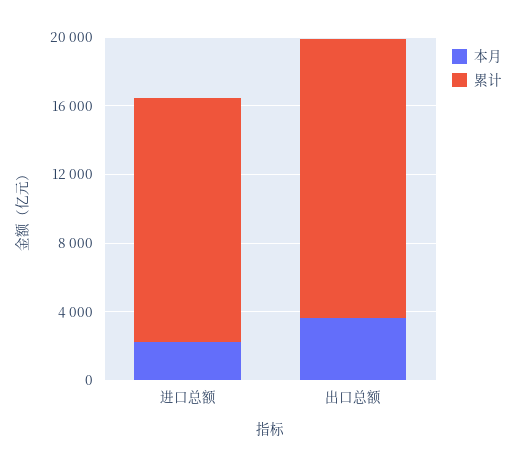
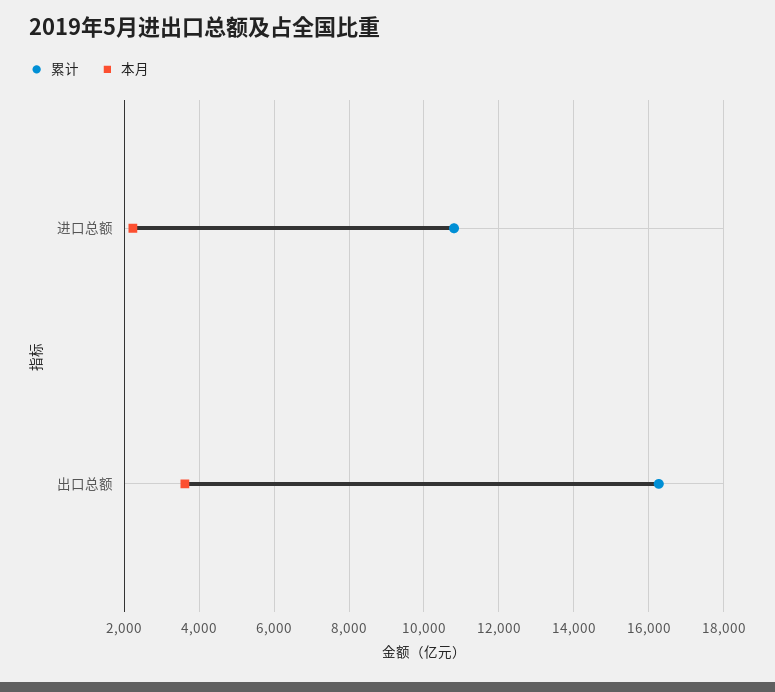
  {
    "本月": {
      "进口总额": 2200,
      "出口总额": 3600
    },
    "累计": {
-     "进口总额": 14000,
+     "进口总额": 10800,
      "出口总额": 16200
    }
  }

